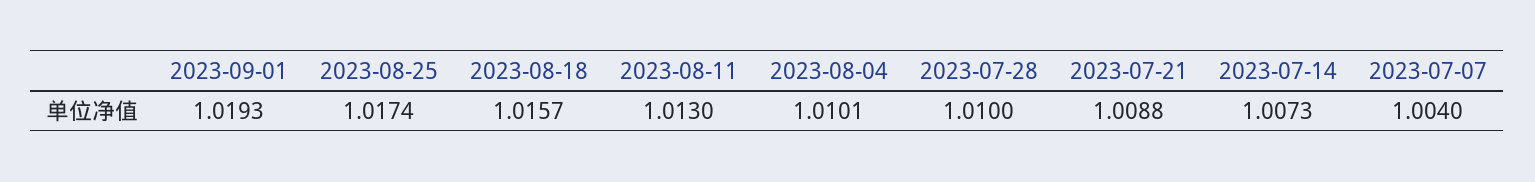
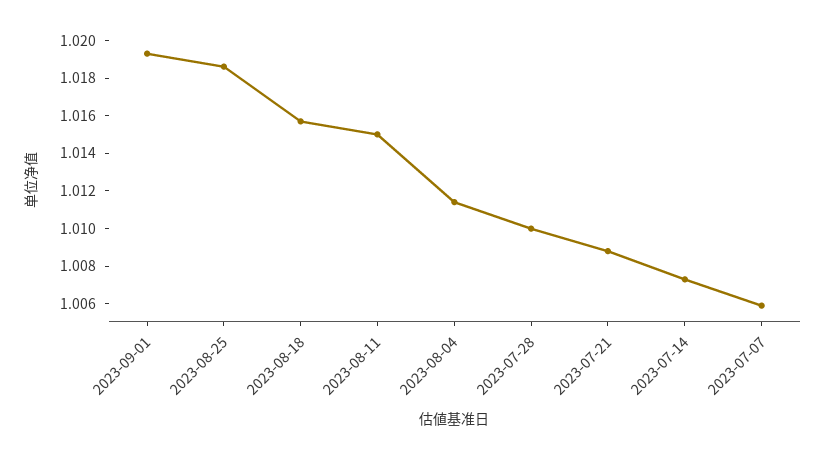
  {
    "2023-09-01": 1.0193,
-   "2023-08-25": 1.0174,
+   "2023-08-25": 1.0185,
    "2023-08-18": 1.0157,
-   "2023-08-11": 1.013,
+   "2023-08-11": 1.015,
-   "2023-08-04": 1.0101,
+   "2023-08-04": 1.0115,
    "2023-07-28": 1.01,
    "2023-07-21": 1.0088,
    "2023-07-14": 1.0073,
-   "2023-07-07": 1.004
+   "2023-07-07": 1.006
  }

